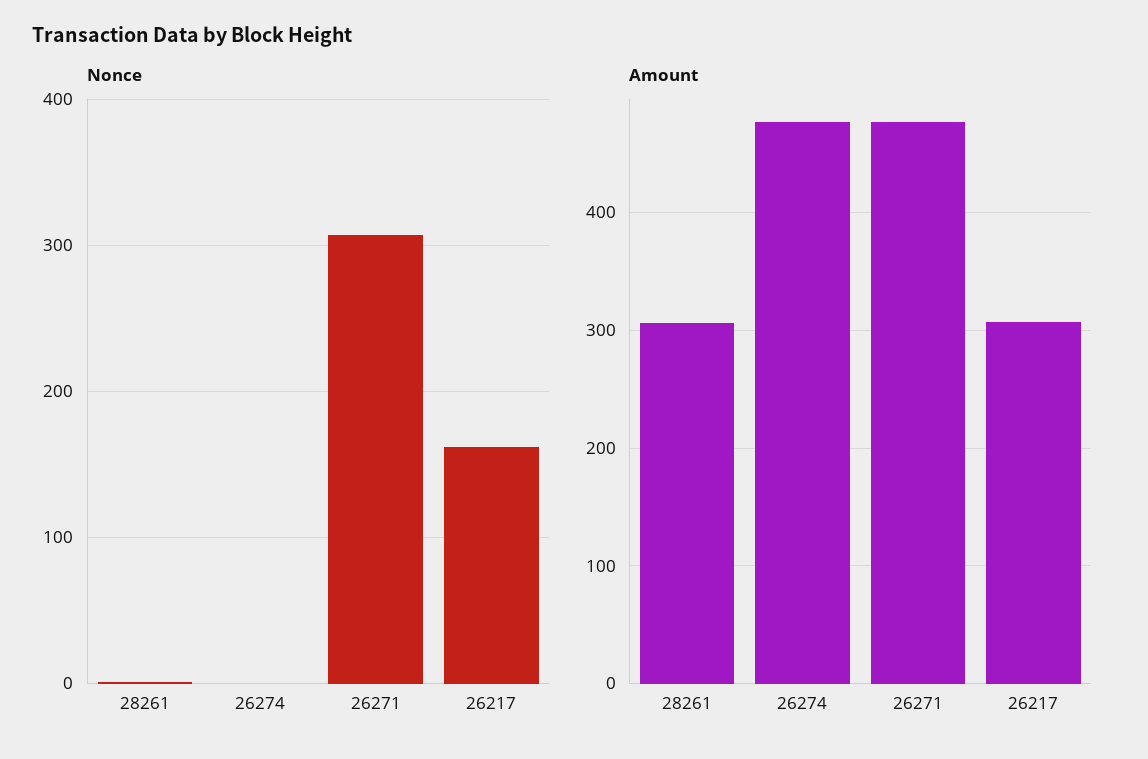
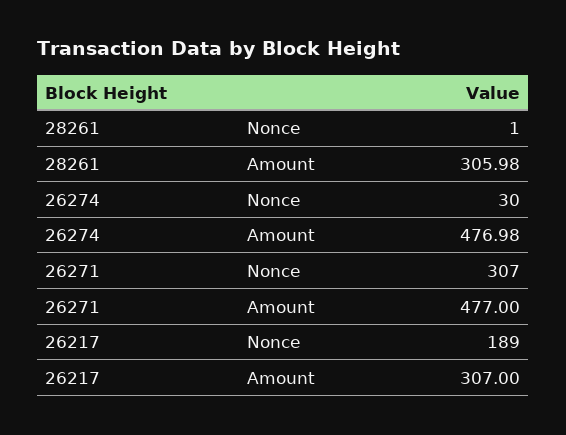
  {
    "Nonce": {
      "28261": 1,
-     "26274": 0,
+     "26274": 30,
      "26271": 307,
-     "26217": 160
+     "26217": 189
    },
    "Amount": {
      "28261": 305.98,
      "26274": 476.98,
      "26271": 477,
      "26217": 307
    }
  }

